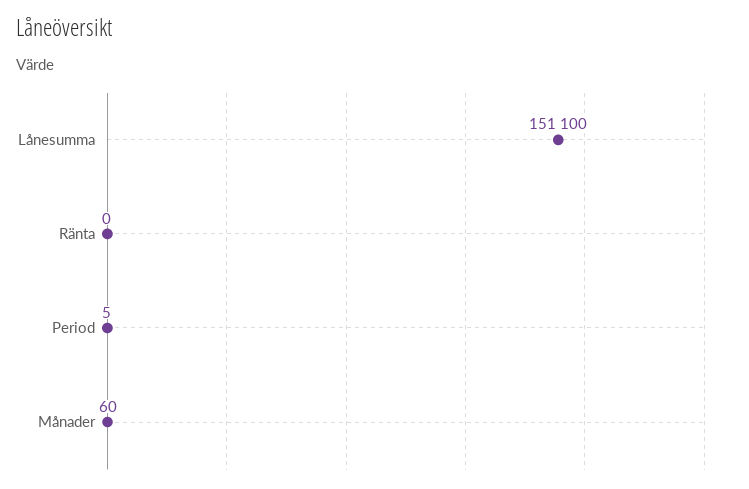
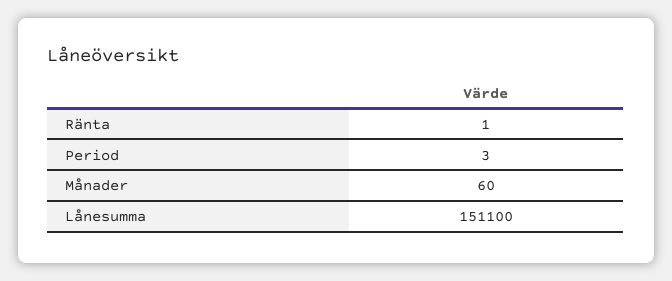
  {
    "Lånesumma": 151100,
-   "Ränta": 0,
+   "Ränta": 1,
-   "Period": 5,
+   "Period": 3,
    "Månader": 60
  }

